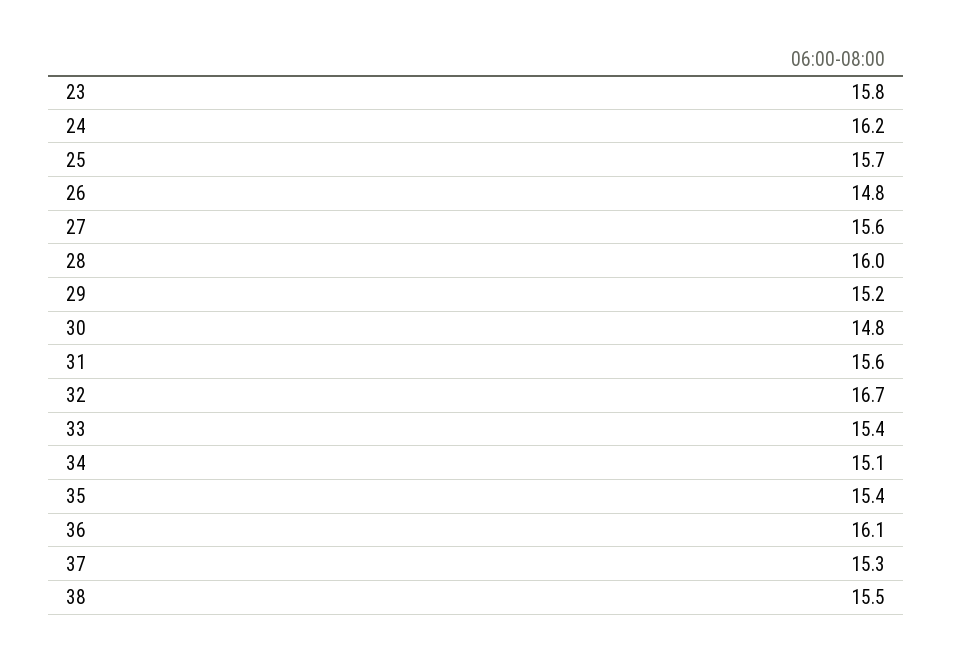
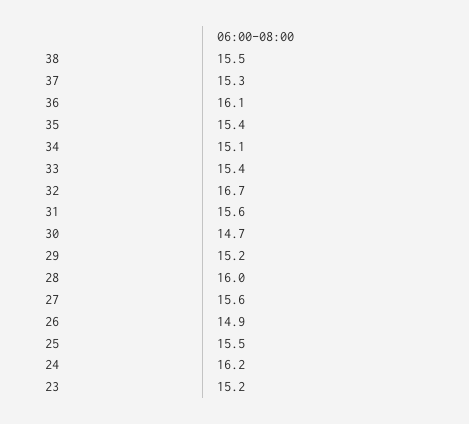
  {
-   "23": 15.8,
+   "23": 15.2,
    "24": 16.2,
-   "25": 15.7,
+   "25": 15.5,
-   "26": 14.8,
+   "26": 14.9,
    "27": 15.6,
    "28": 16,
    "29": 15.2,
-   "30": 14.8,
+   "30": 14.7,
    "31": 15.6,
    "32": 16.7,
    "33": 15.4,
    "34": 15.1,
    "35": 15.4,
    "36": 16.1,
    "37": 15.3,
    "38": 15.5
  }

